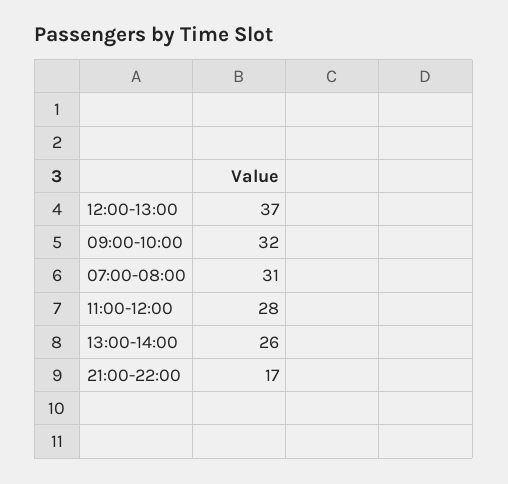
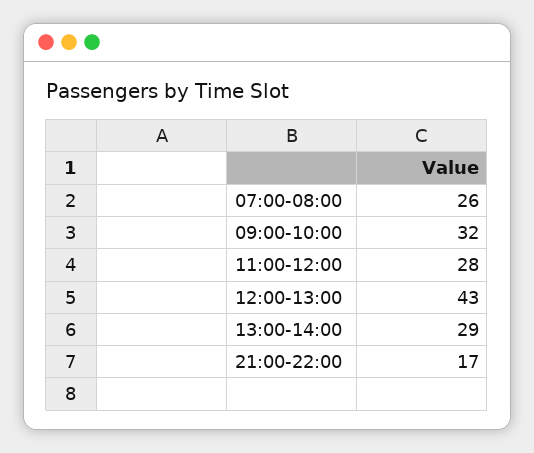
  {
-   "12:00-13:00": 37,
+   "12:00-13:00": 43,
    "09:00-10:00": 32,
-   "07:00-08:00": 31,
+   "07:00-08:00": 26,
    "11:00-12:00": 28,
-   "13:00-14:00": 26,
+   "13:00-14:00": 29,
    "21:00-22:00": 17
  }

